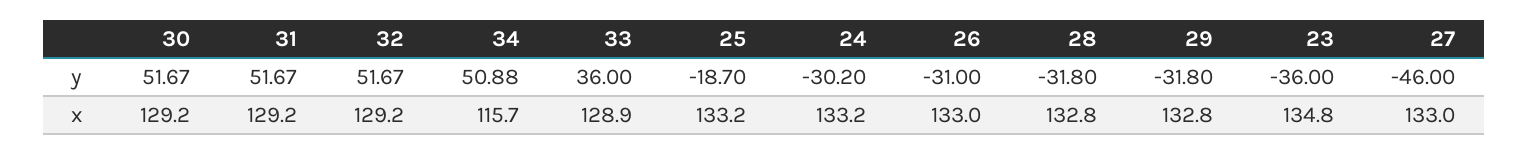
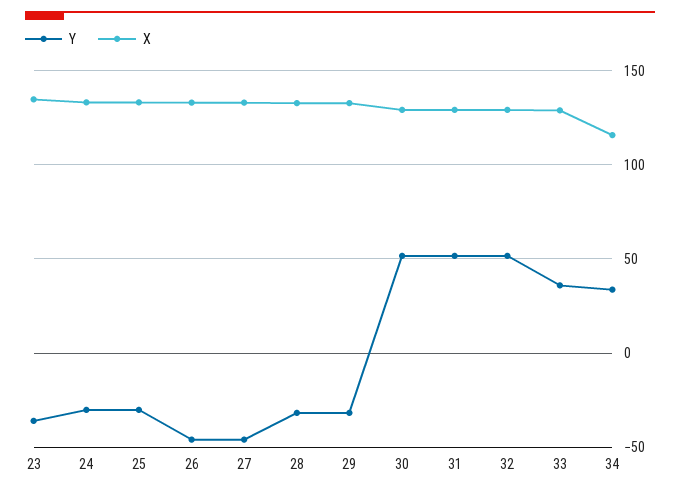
  {
    "y": {
      "30": 51.67,
      "31": 51.67,
      "32": 51.67,
-     "34": 50.88,
+     "34": 35,
      "33": 36,
-     "25": -18.7,
+     "25": -30,
      "24": -30.2,
-     "26": -31,
+     "26": -45,
      "28": -31.8,
      "29": -31.8,
      "23": -36,
      "27": -46
    },
    "x": {
      "30": 129.2,
      "31": 129.2,
      "32": 129.2,
      "34": 115.7,
      "33": 128.9,
      "25": 133.2,
      "24": 133.2,
      "26": 133,
      "28": 132.8,
      "29": 132.8,
      "23": 134.8,
      "27": 133
    }
  }

